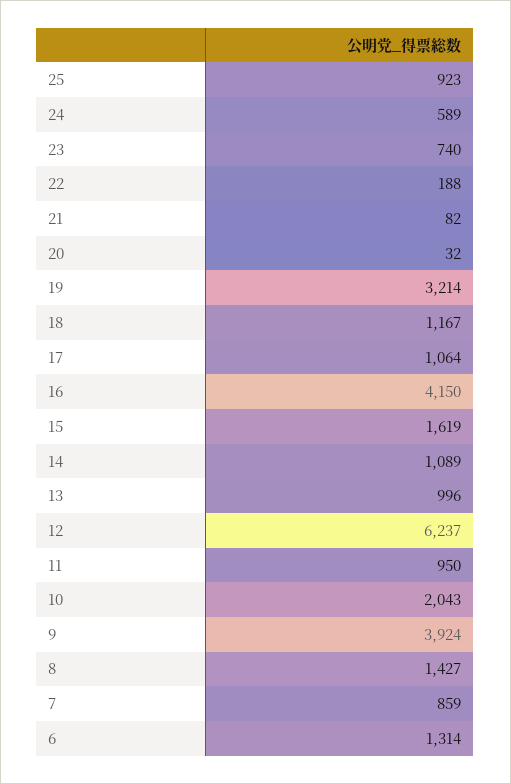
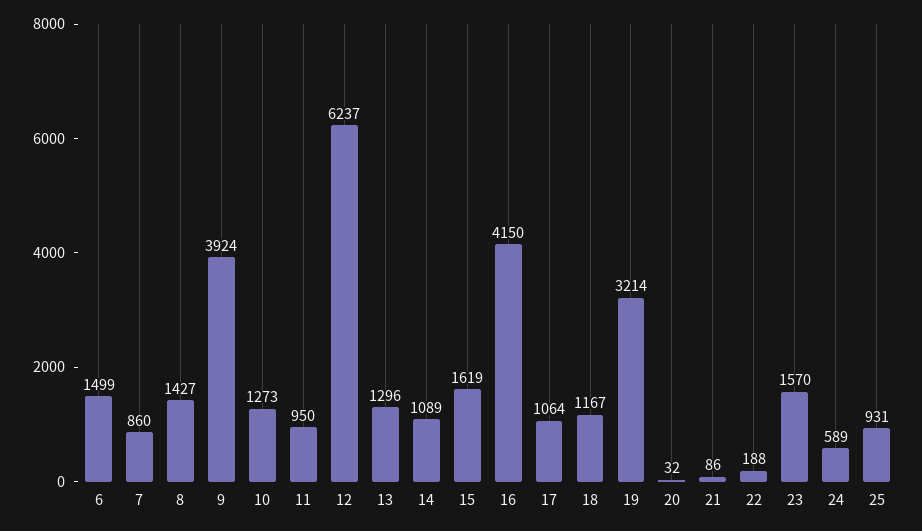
  {
-   "25": 923,
+   "25": 931,
    "24": 589,
-   "23": 740,
+   "23": 1570,
    "22": 188,
-   "21": 82,
+   "21": 86,
    "20": 32,
    "19": 3214,
    "18": 1167,
    "17": 1064,
    "16": 4150,
    "15": 1619,
    "14": 1089,
-   "13": 996,
+   "13": 1296,
    "12": 6237,
    "11": 950,
-   "10": 2043,
+   "10": 1273,
    "9": 3924,
    "8": 1427,
-   "7": 859,
+   "7": 860,
-   "6": 1314
+   "6": 1499
  }

